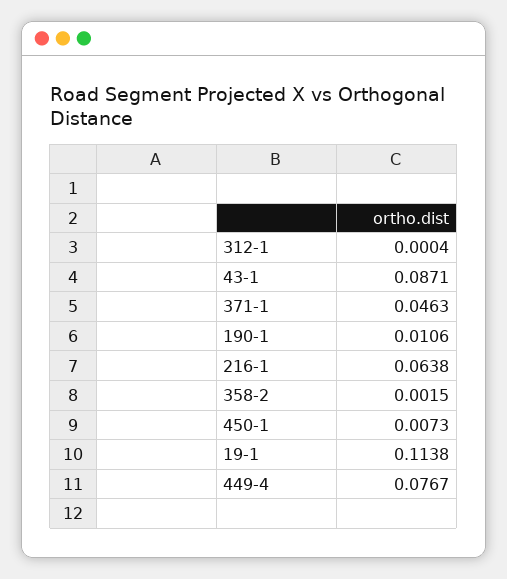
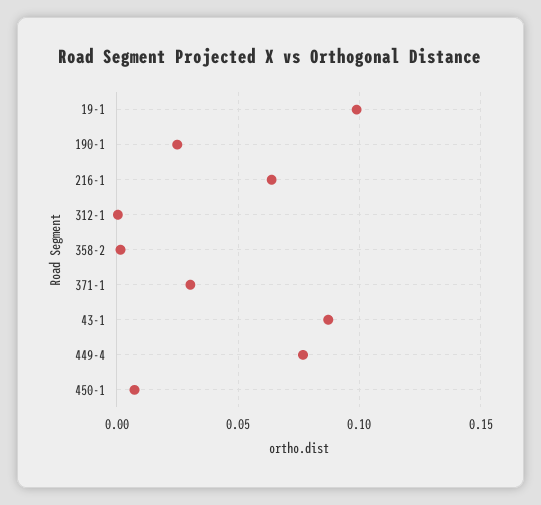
  {
    "312-1": 0.0004,
    "43-1": 0.0871,
-   "371-1": 0.0463,
+   "371-1": 0.03,
-   "190-1": 0.0106,
+   "190-1": 0.025,
    "216-1": 0.0638,
    "358-2": 0.0015,
    "450-1": 0.0073,
-   "19-1": 0.1138,
+   "19-1": 0.1,
    "449-4": 0.0767
  }

